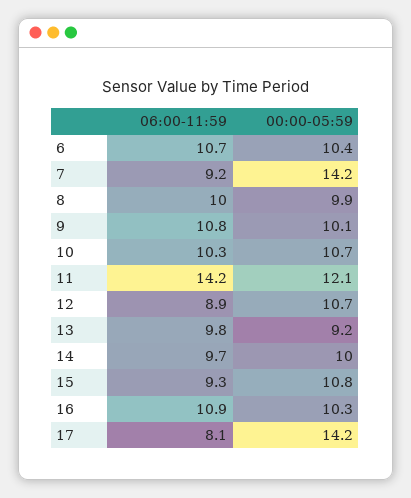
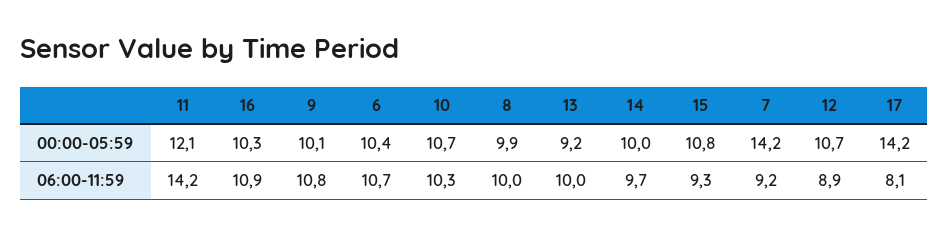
  {
    "06:00-11:59": {
      "6": 10.7,
      "7": 9.2,
      "8": 10,
      "9": 10.8,
      "10": 10.3,
      "11": 14.2,
      "12": 8.9,
-     "13": 9.8,
+     "13": 10,
      "14": 9.7,
      "15": 9.3,
      "16": 10.9,
      "17": 8.1
    },
    "00:00-05:59": {
      "6": 10.4,
      "7": 14.2,
      "8": 9.9,
      "9": 10.1,
      "10": 10.7,
      "11": 12.1,
      "12": 10.7,
      "13": 9.2,
      "14": 10,
      "15": 10.8,
      "16": 10.3,
      "17": 14.2
    }
  }

